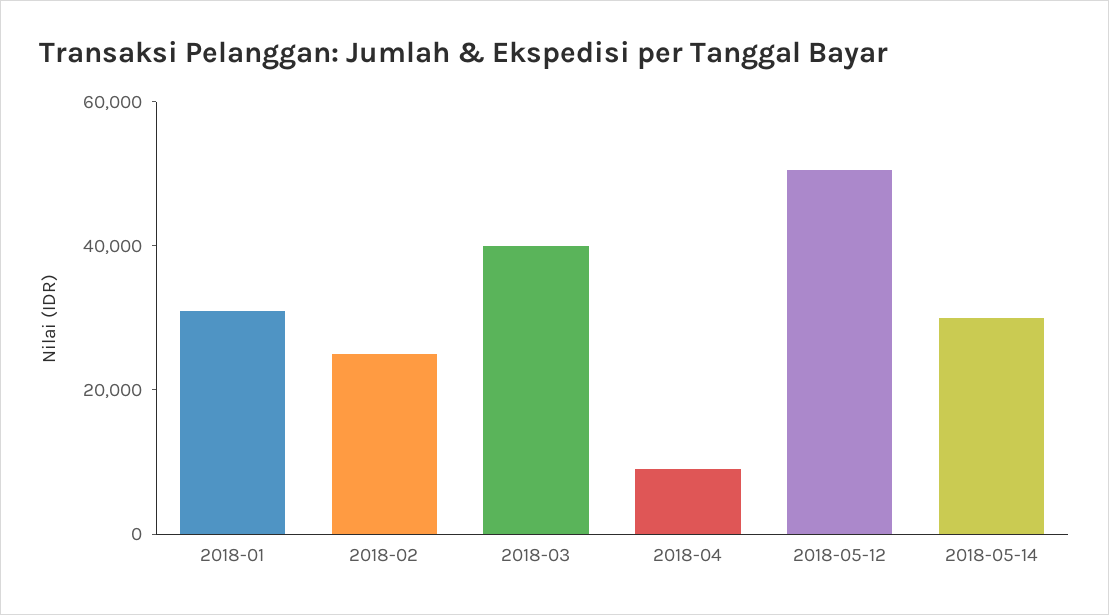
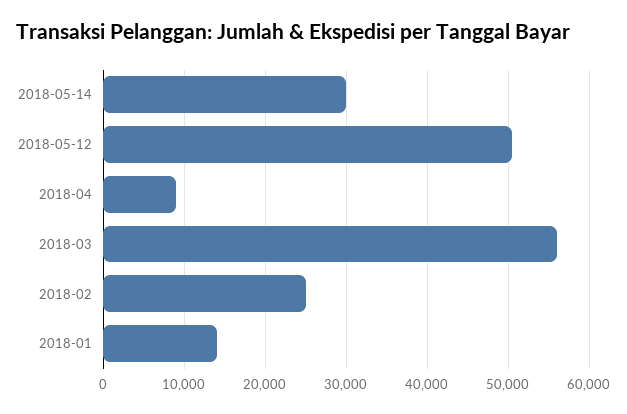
  {
-   "2018-01": 30000,
+   "2018-01": 14000,
    "2018-02": 25000,
-   "2018-03": 40000,
+   "2018-03": 56000,
    "2018-04": 9000,
    "2018-05-12": 51000,
    "2018-05-14": 30000
  }

